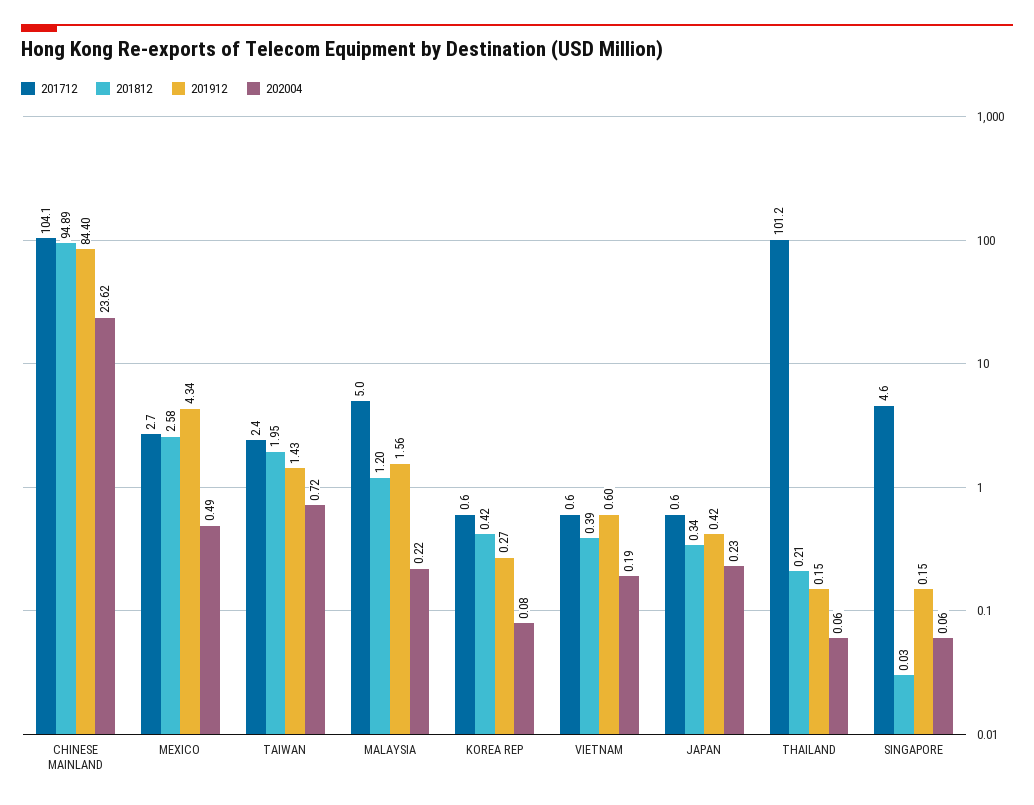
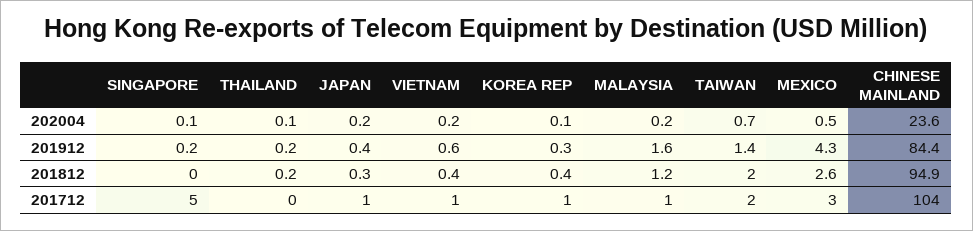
  {
    "201712": {
      "CHINESE MAINLAND": 104.1,
      "MEXICO": 2.7,
      "TAIWAN": 2.4,
-     "MALAYSIA": 5,
+     "MALAYSIA": 1,
      "KOREA REP": 0.6,
      "VIETNAM": 0.6,
      "JAPAN": 0.6,
-     "THAILAND": 101.2,
+     "THAILAND": 0,
      "SINGAPORE": 4.6
    },
    "201812": {
      "CHINESE MAINLAND": 94.89,
      "MEXICO": 2.58,
      "TAIWAN": 1.95,
      "MALAYSIA": 1.2,
      "KOREA REP": 0.42,
      "VIETNAM": 0.39,
      "JAPAN": 0.34,
      "THAILAND": 0.21,
      "SINGAPORE": 0.03
    },
    "201912": {
      "CHINESE MAINLAND": 84.4,
      "MEXICO": 4.34,
      "TAIWAN": 1.43,
      "MALAYSIA": 1.56,
      "KOREA REP": 0.27,
      "VIETNAM": 0.6,
      "JAPAN": 0.42,
      "THAILAND": 0.15,
      "SINGAPORE": 0.15
    },
    "202004": {
      "CHINESE MAINLAND": 23.62,
      "MEXICO": 0.49,
      "TAIWAN": 0.72,
      "MALAYSIA": 0.22,
      "KOREA REP": 0.08,
      "VIETNAM": 0.19,
      "JAPAN": 0.23,
      "THAILAND": 0.06,
      "SINGAPORE": 0.06
    }
  }

